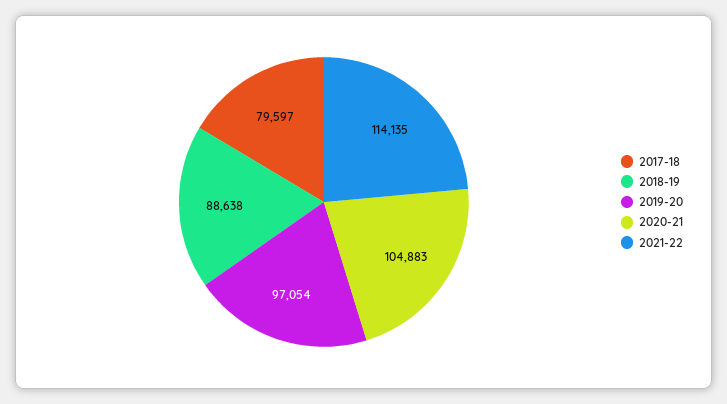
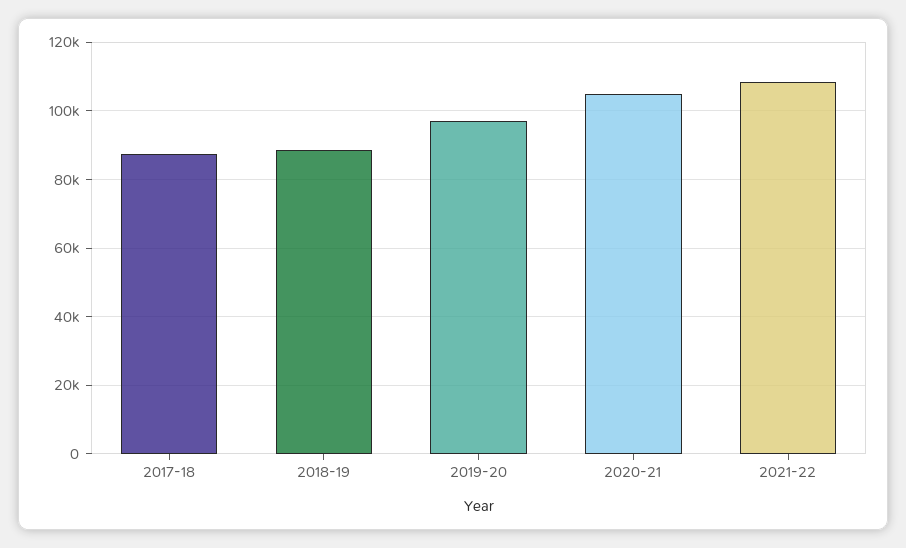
  {
-   "2017-18": 79597,
+   "2017-18": 88000,
    "2018-19": 88638,
    "2019-20": 97054,
    "2020-21": 104883,
-   "2021-22": 114135
+   "2021-22": 108000
  }

